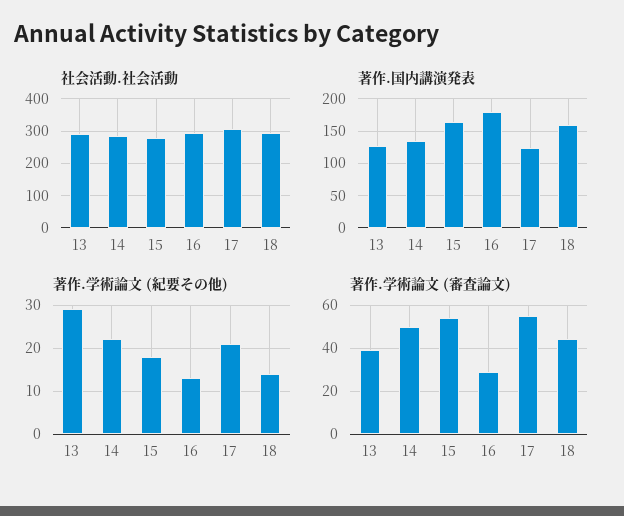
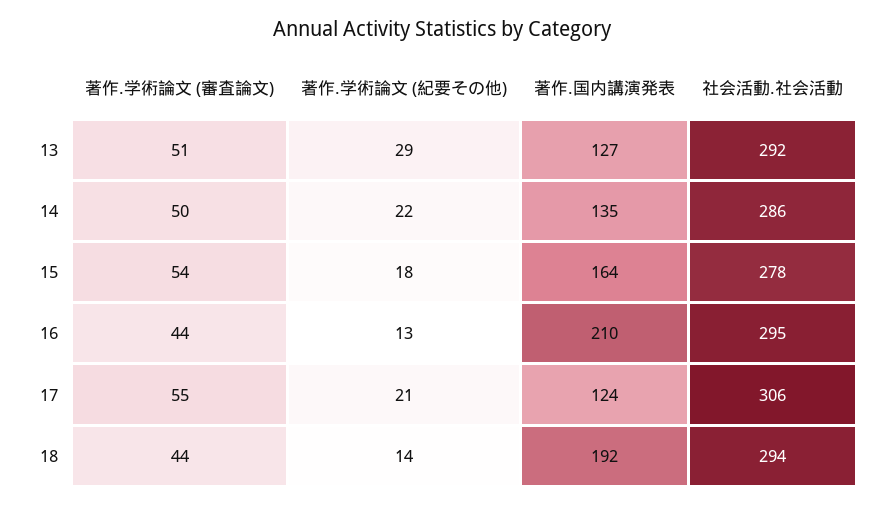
  {
    "社会活動.社会活動": {
      "13": 292,
      "14": 286,
      "15": 278,
      "16": 295,
      "17": 306,
      "18": 294
    },
    "著作.国内講演発表": {
      "13": 127,
      "14": 135,
      "15": 164,
-     "16": 180,
+     "16": 210,
      "17": 124,
-     "18": 160
+     "18": 192
    },
    "著作.学術論文 (紀要その他)": {
      "13": 29,
      "14": 22,
      "15": 18,
      "16": 13,
      "17": 21,
      "18": 14
    },
    "著作.学術論文 (審査論文)": {
-     "13": 40,
+     "13": 51,
      "14": 50,
      "15": 54,
-     "16": 30,
+     "16": 44,
      "17": 55,
      "18": 44
    }
  }

